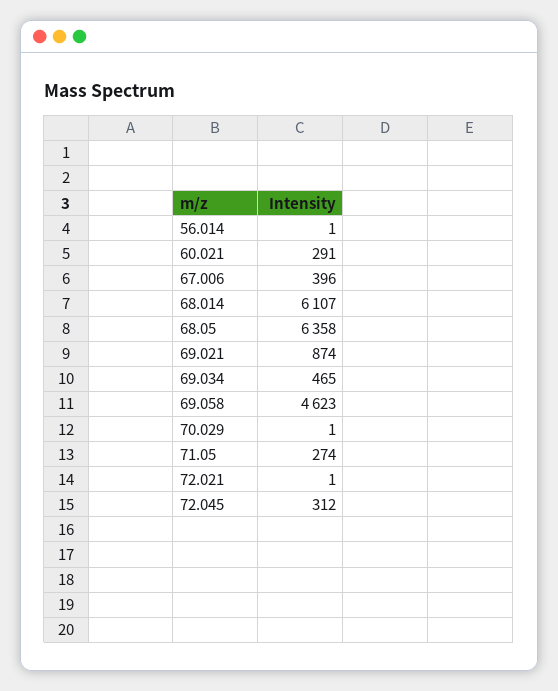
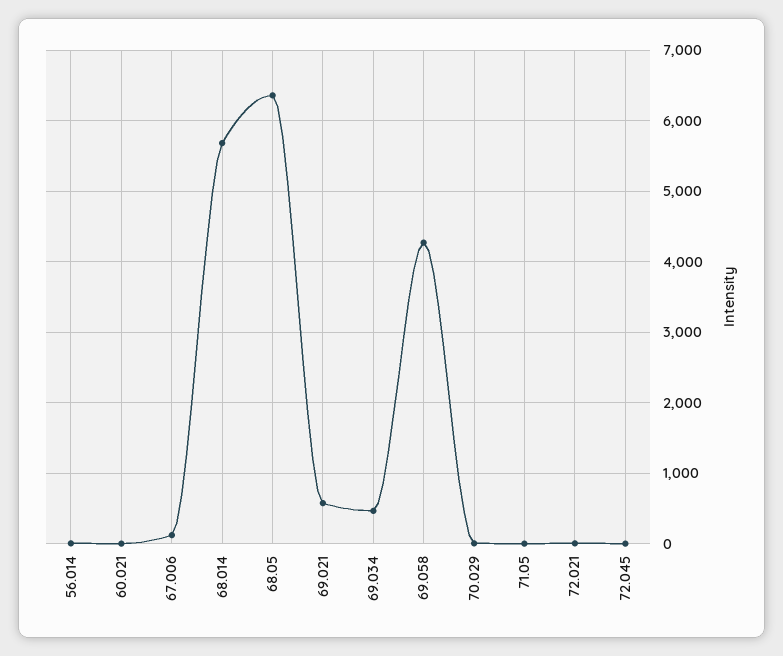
  {
    "56.014": 1,
-   "60.021": 291,
+   "60.021": 0,
-   "67.006": 396,
+   "67.006": 100,
-   "68.014": 6107,
+   "68.014": 5700,
    "68.05": 6358,
-   "69.021": 874,
+   "69.021": 600,
    "69.034": 465,
-   "69.058": 4623,
+   "69.058": 4300,
    "70.029": 1,
-   "71.05": 274,
+   "71.05": 0,
    "72.021": 1,
-   "72.045": 312
+   "72.045": 0
  }

